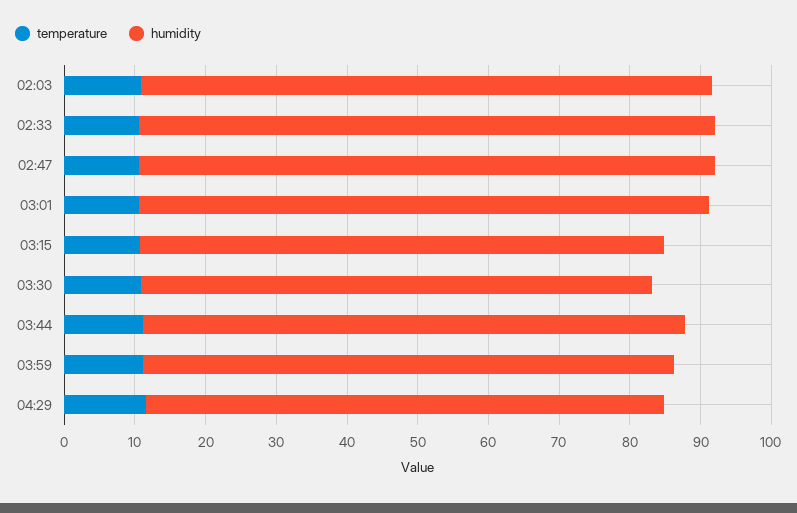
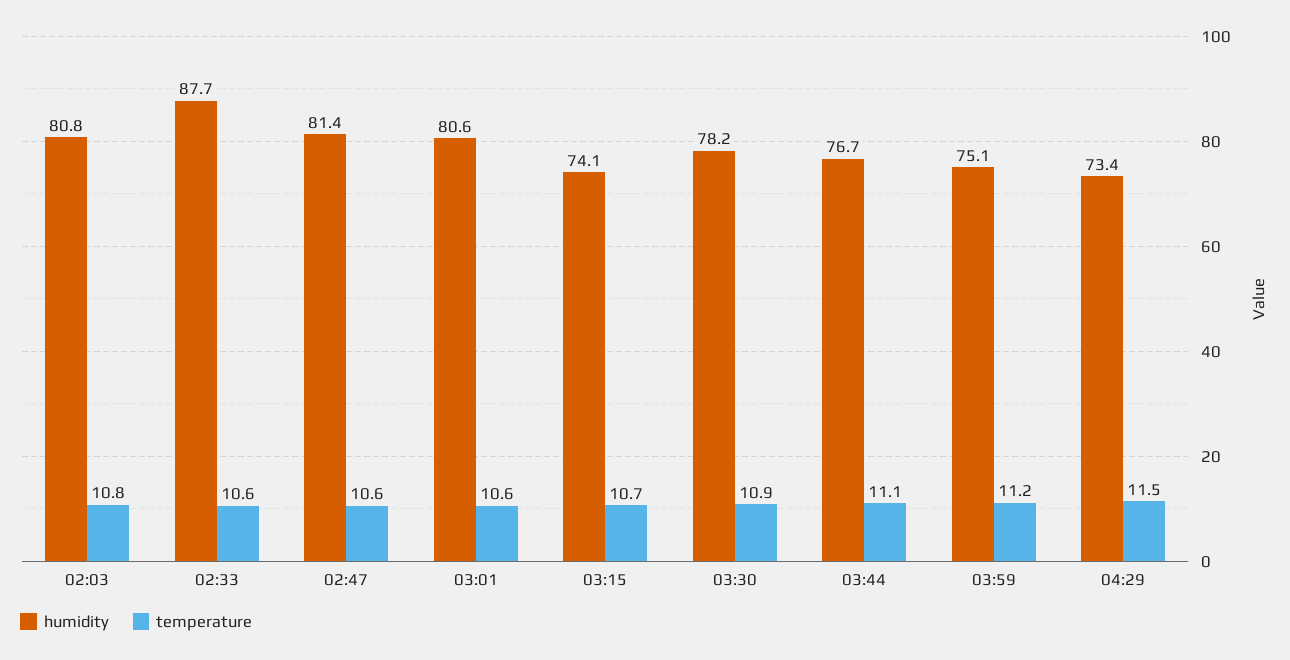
  {
    "temperature": {
      "02:03": 10.8,
      "02:33": 10.6,
      "02:47": 10.6,
      "03:01": 10.6,
      "03:15": 10.7,
      "03:30": 10.9,
      "03:44": 11.1,
      "03:59": 11.2,
      "04:29": 11.5
    },
    "humidity": {
      "02:03": 80.8,
-     "02:33": 82,
+     "02:33": 87.7,
      "02:47": 81.4,
      "03:01": 80.6,
      "03:15": 74.1,
-     "03:30": 72,
+     "03:30": 78.2,
      "03:44": 76.7,
      "03:59": 75.1,
      "04:29": 73.4
    }
  }

